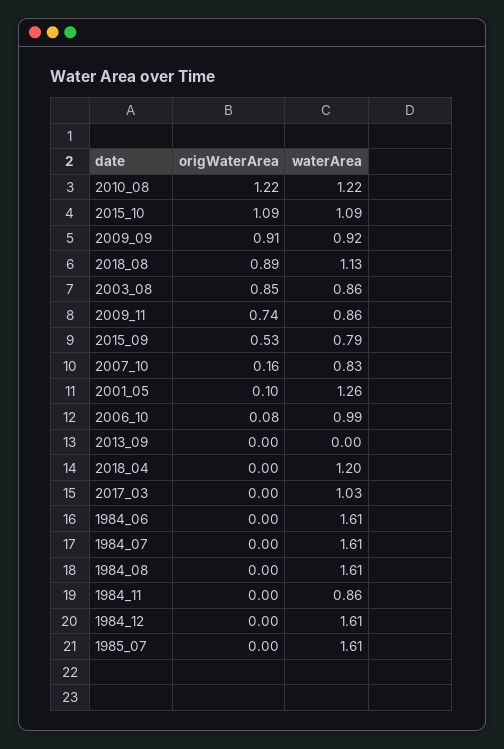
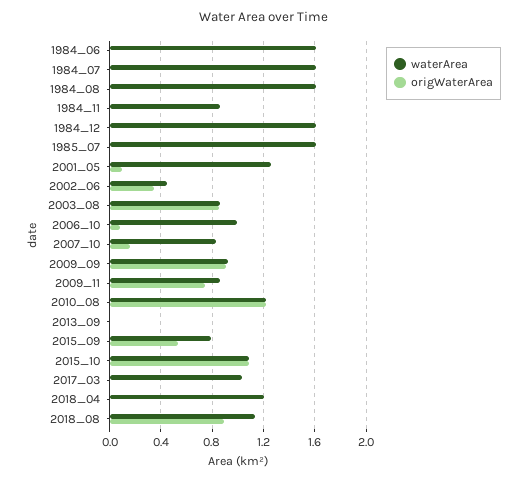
  {
    "origWaterArea": {
      "2010_08": 1.22,
      "2015_10": 1.09,
      "2009_09": 0.91,
      "2018_08": 0.89,
      "2003_08": 0.85,
      "2009_11": 0.74,
      "2015_09": 0.53,
      "2007_10": 0.16,
      "2001_05": 0.1,
      "2006_10": 0.08,
      "2013_09": 0,
      "2018_04": 0,
      "2017_03": 0,
      "1984_06": 0,
      "1984_07": 0,
      "1984_08": 0,
      "1984_11": 0,
      "1984_12": 0,
-     "1985_07": 0
+     "1985_07": 0,
+     "2002_06": 0.35
    },
    "waterArea": {
      "2010_08": 1.22,
      "2015_10": 1.09,
      "2009_09": 0.92,
      "2018_08": 1.13,
      "2003_08": 0.86,
      "2009_11": 0.86,
      "2015_09": 0.79,
      "2007_10": 0.83,
      "2001_05": 1.26,
      "2006_10": 0.99,
      "2013_09": 0,
      "2018_04": 1.2,
      "2017_03": 1.03,
      "1984_06": 1.61,
      "1984_07": 1.61,
      "1984_08": 1.61,
      "1984_11": 0.86,
      "1984_12": 1.61,
-     "1985_07": 1.61
+     "1985_07": 1.61,
+     "2002_06": 0.45
    }
  }

